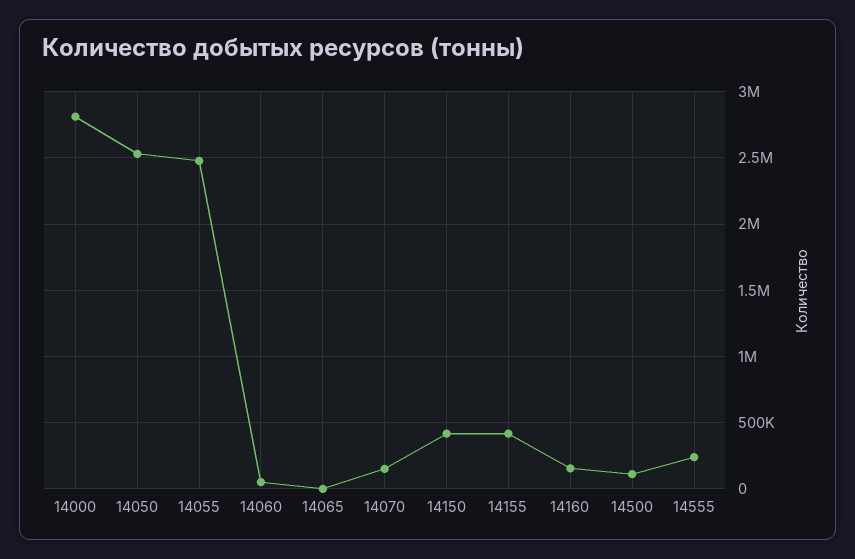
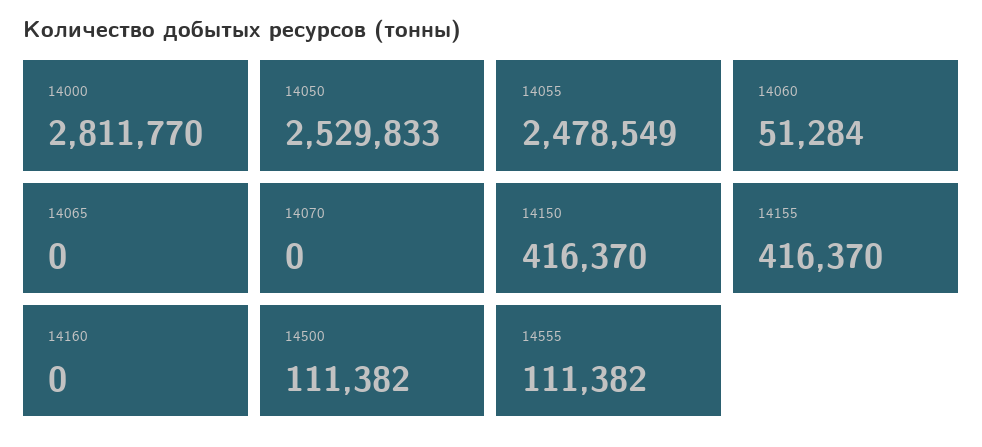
  {
    "14000": 2811770,
    "14050": 2529833,
    "14055": 2478549,
    "14060": 51284,
    "14065": 0,
-   "14070": 150000,
+   "14070": 0,
    "14150": 416370,
    "14155": 416370,
-   "14160": 150000,
+   "14160": 0,
    "14500": 111382,
-   "14555": 250000
+   "14555": 111382
  }

